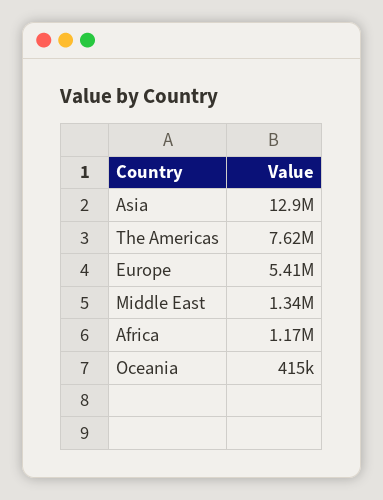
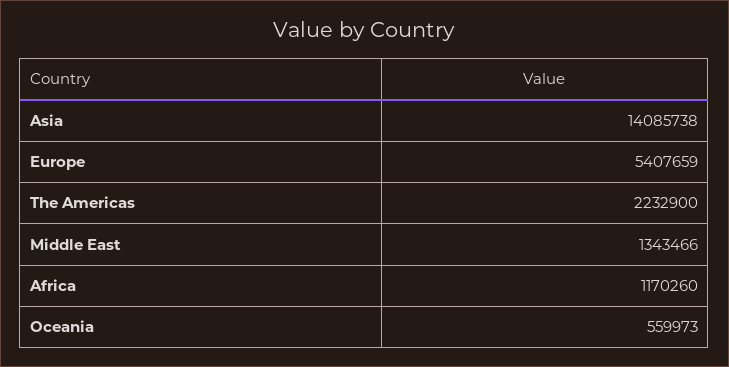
  {
-   "Asia": 12900000,
+   "Asia": 14085738,
-   "The Americas": 7620000,
+   "The Americas": 2232900,
    "Europe": 5407659,
    "Middle East": 1343466,
    "Africa": 1170260,
-   "Oceania": 415000
+   "Oceania": 559973
  }

